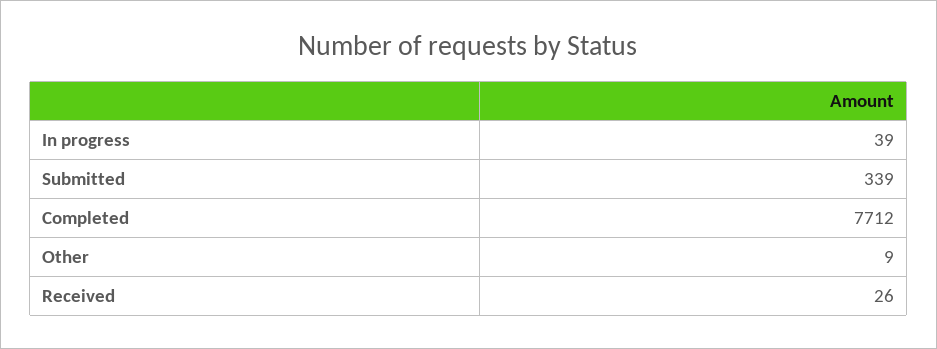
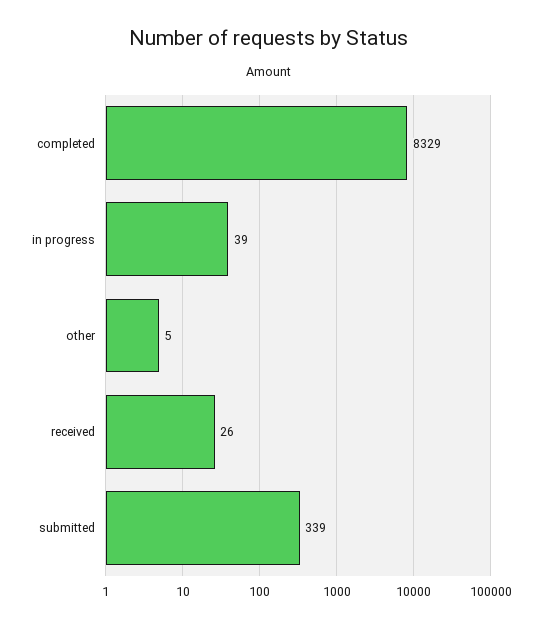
  {
    "In progress": 39,
    "Submitted": 339,
-   "Completed": 7712,
+   "Completed": 8329,
-   "Other": 9,
+   "Other": 5,
    "Received": 26
  }

